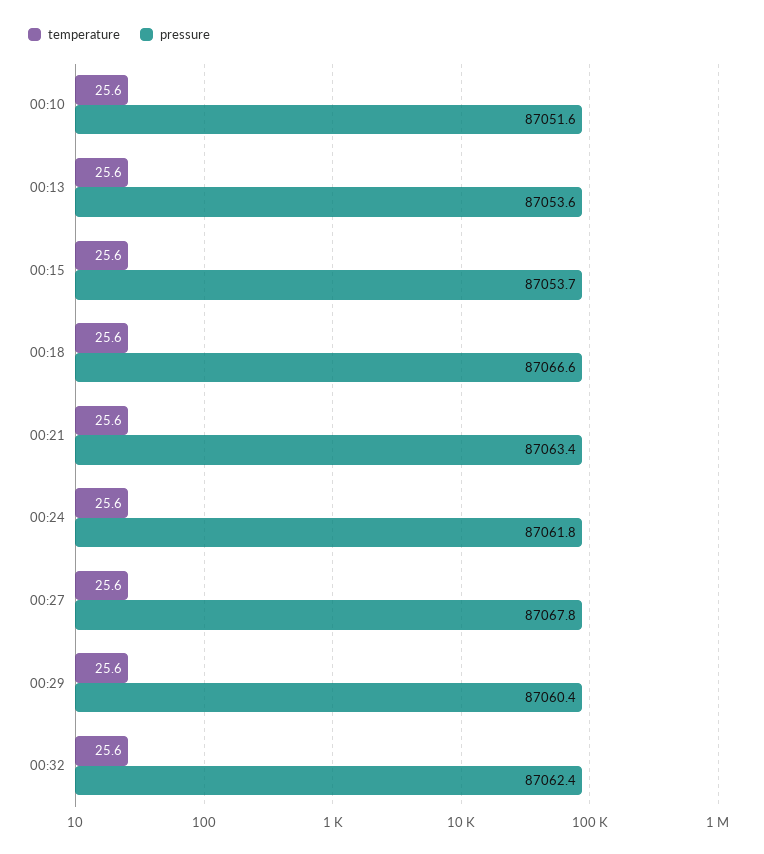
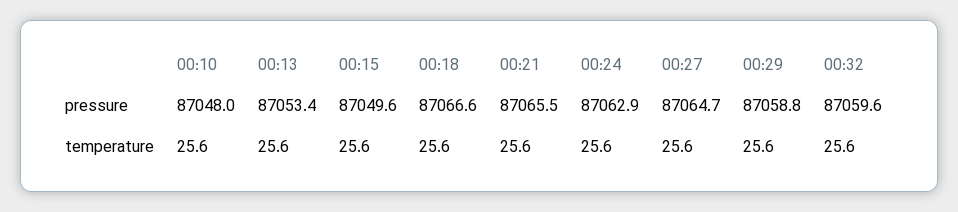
  {
    "temperature": {
      "00:10": 25.6,
      "00:13": 25.6,
      "00:15": 25.6,
      "00:18": 25.6,
      "00:21": 25.6,
      "00:24": 25.6,
      "00:27": 25.6,
      "00:29": 25.6,
      "00:32": 25.6
    },
    "pressure": {
-     "00:10": 87051.6,
+     "00:10": 87048,
-     "00:13": 87053.6,
+     "00:13": 87053.4,
-     "00:15": 87053.7,
+     "00:15": 87049.6,
      "00:18": 87066.6,
-     "00:21": 87063.4,
+     "00:21": 87065.5,
-     "00:24": 87061.8,
+     "00:24": 87062.9,
-     "00:27": 87067.8,
+     "00:27": 87064.7,
-     "00:29": 87060.4,
+     "00:29": 87058.8,
-     "00:32": 87062.4
+     "00:32": 87059.6
    }
  }

